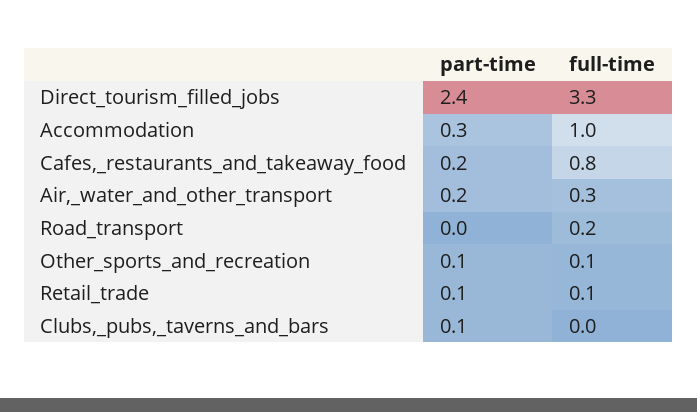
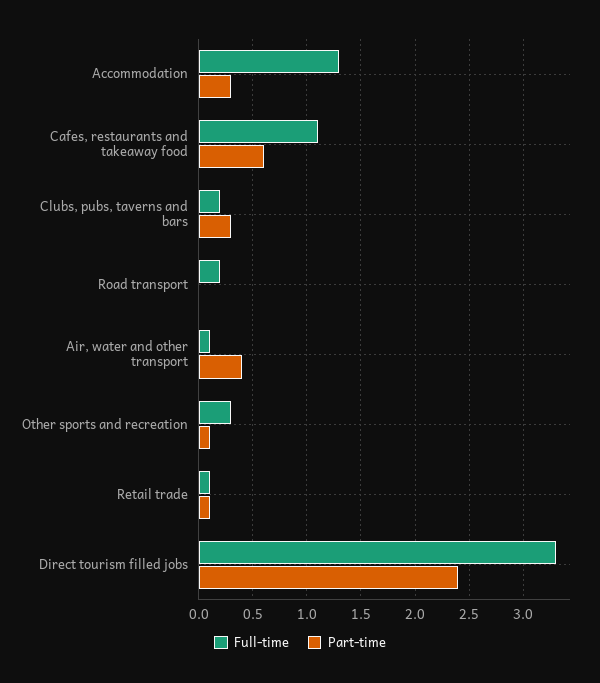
  {
    "part-time": {
      "Direct_tourism_filled_jobs": 2.4,
      "Accommodation": 0.3,
-     "Cafes,_restaurants_and_takeaway_food": 0.2,
+     "Cafes,_restaurants_and_takeaway_food": 0.6,
-     "Air,_water_and_other_transport": 0.2,
+     "Air,_water_and_other_transport": 0.4,
      "Road_transport": 0,
      "Other_sports_and_recreation": 0.1,
      "Retail_trade": 0.1,
-     "Clubs,_pubs,_taverns_and_bars": 0.1
+     "Clubs,_pubs,_taverns_and_bars": 0.3
    },
    "full-time": {
      "Direct_tourism_filled_jobs": 3.3,
-     "Accommodation": 1,
+     "Accommodation": 1.3,
-     "Cafes,_restaurants_and_takeaway_food": 0.8,
+     "Cafes,_restaurants_and_takeaway_food": 1.1,
-     "Air,_water_and_other_transport": 0.3,
+     "Air,_water_and_other_transport": 0.1,
      "Road_transport": 0.2,
-     "Other_sports_and_recreation": 0.1,
+     "Other_sports_and_recreation": 0.3,
      "Retail_trade": 0.1,
-     "Clubs,_pubs,_taverns_and_bars": 0
+     "Clubs,_pubs,_taverns_and_bars": 0.2
    }
  }

